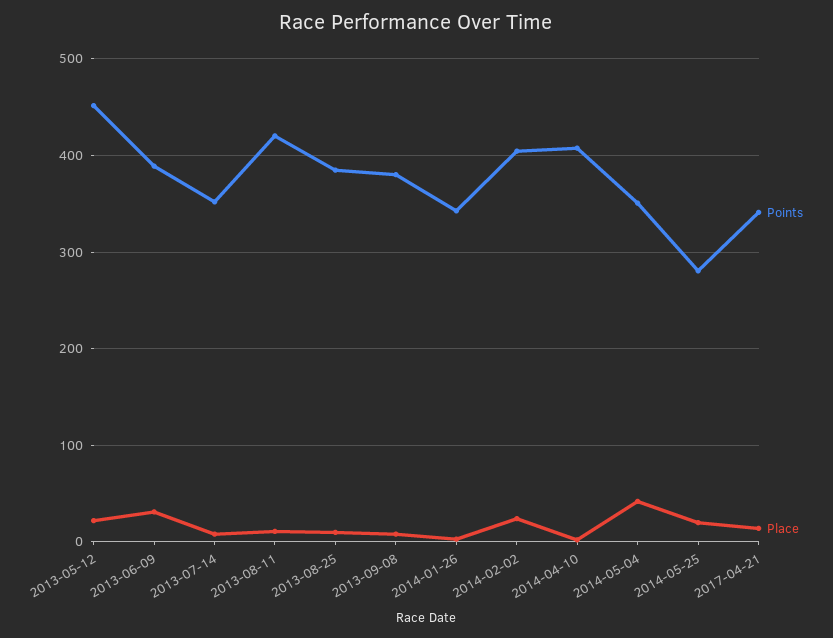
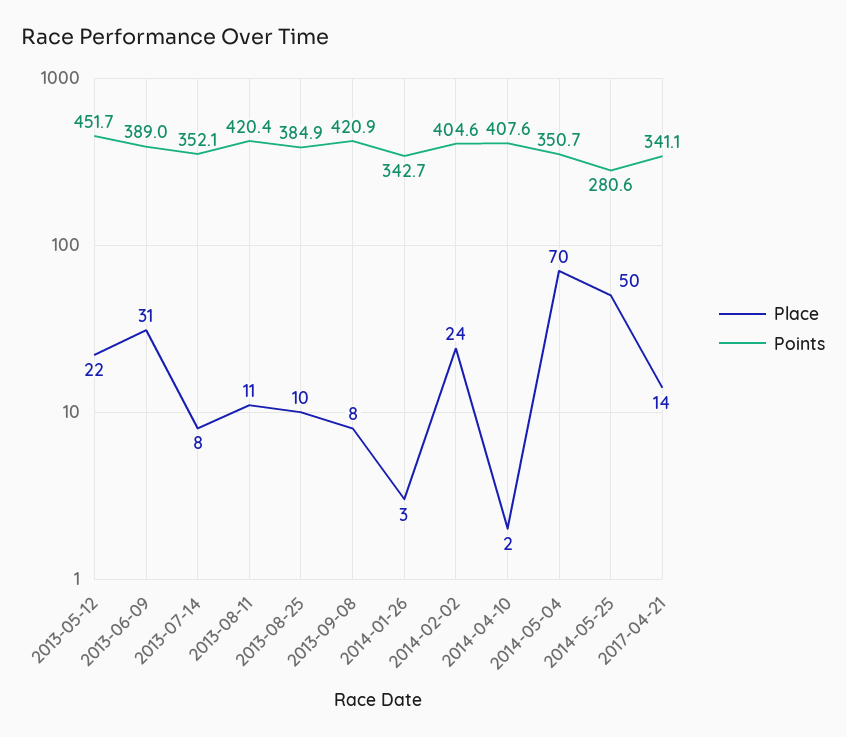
  {
    "Points": {
      "2013-05-12": 451.7,
      "2013-06-09": 389,
      "2013-07-14": 352.1,
      "2013-08-11": 420.4,
      "2013-08-25": 384.9,
-     "2013-09-08": 380,
+     "2013-09-08": 420.9,
      "2014-01-26": 342.7,
      "2014-02-02": 404.6,
      "2014-04-10": 407.6,
      "2014-05-04": 350.7,
      "2014-05-25": 280.6,
      "2017-04-21": 341.1
    },
    "Place": {
      "2013-05-12": 22,
      "2013-06-09": 31,
      "2013-07-14": 8,
      "2013-08-11": 11,
      "2013-08-25": 10,
      "2013-09-08": 8,
      "2014-01-26": 3,
      "2014-02-02": 24,
      "2014-04-10": 2,
-     "2014-05-04": 40,
+     "2014-05-04": 70,
-     "2014-05-25": 20,
+     "2014-05-25": 50,
      "2017-04-21": 14
    }
  }

